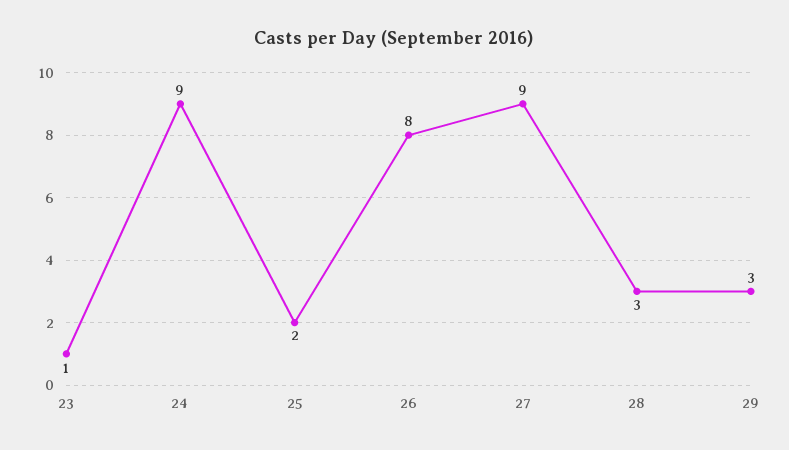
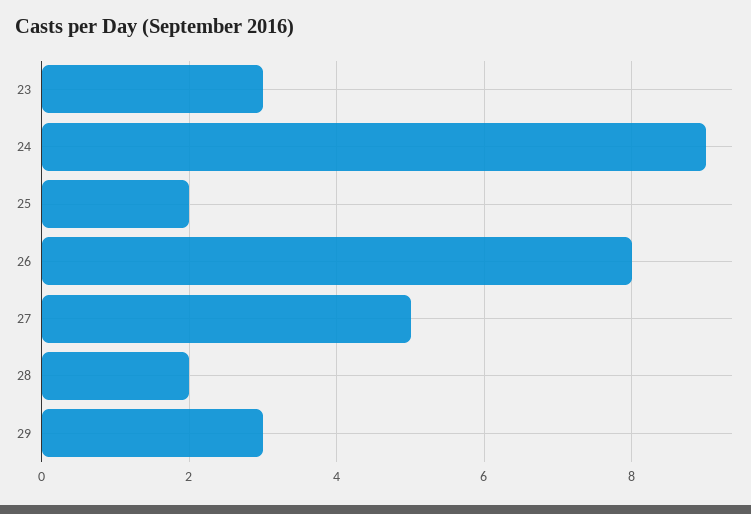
  {
-   "23": 1,
+   "23": 3,
    "24": 9,
    "25": 2,
    "26": 8,
-   "27": 9,
+   "27": 5,
-   "28": 3,
+   "28": 2,
    "29": 3
  }

